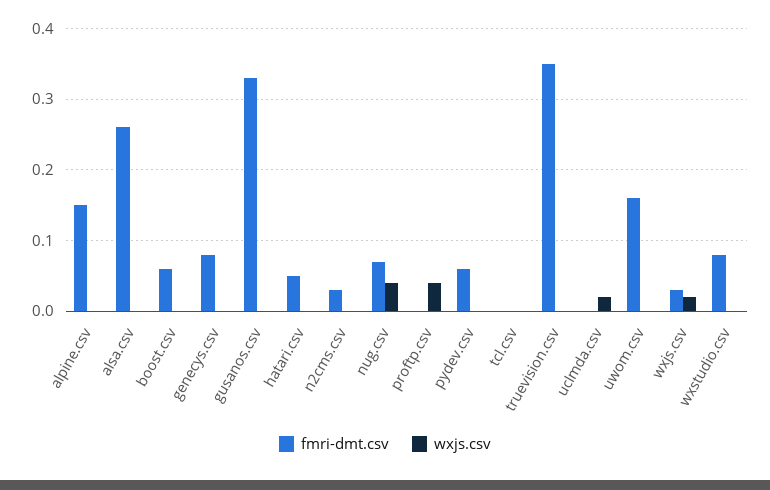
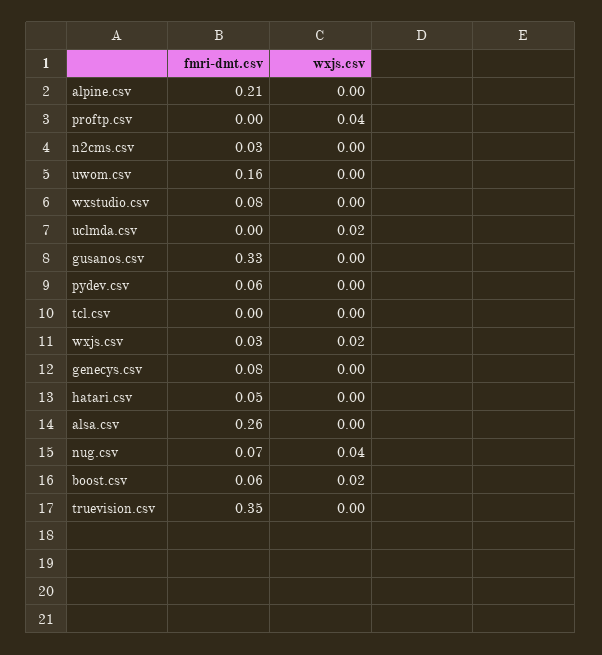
  {
    "fmri-dmt.csv": {
-     "alpine.csv": 0.15,
+     "alpine.csv": 0.21,
      "alsa.csv": 0.26,
      "boost.csv": 0.06,
      "genecys.csv": 0.08,
      "gusanos.csv": 0.33,
      "hatari.csv": 0.05,
      "n2cms.csv": 0.03,
      "nug.csv": 0.07,
      "proftp.csv": 0,
      "pydev.csv": 0.06,
      "tcl.csv": 0,
      "truevision.csv": 0.35,
      "uclmda.csv": 0,
      "uwom.csv": 0.16,
      "wxjs.csv": 0.03,
      "wxstudio.csv": 0.08
    },
    "wxjs.csv": {
      "alpine.csv": 0,
      "alsa.csv": 0,
-     "boost.csv": 0,
+     "boost.csv": 0.02,
      "genecys.csv": 0,
      "gusanos.csv": 0,
      "hatari.csv": 0,
      "n2cms.csv": 0,
      "nug.csv": 0.04,
      "proftp.csv": 0.04,
      "pydev.csv": 0,
      "tcl.csv": 0,
      "truevision.csv": 0,
      "uclmda.csv": 0.02,
      "uwom.csv": 0,
      "wxjs.csv": 0.02,
      "wxstudio.csv": 0
    }
  }

